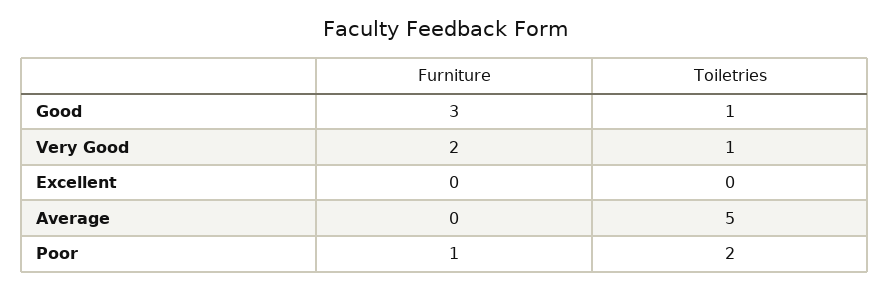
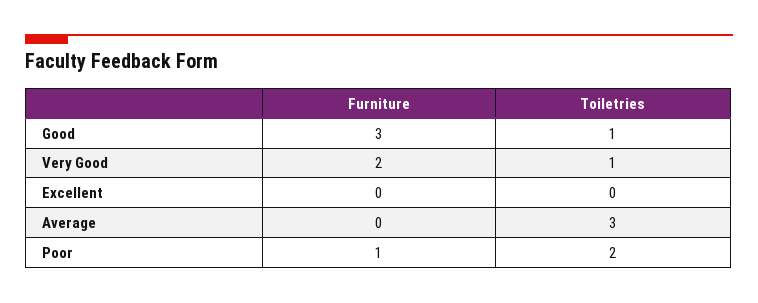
  {
    "Furniture": {
      "Good": 3,
      "Very Good": 2,
      "Excellent": 0,
      "Average": 0,
      "Poor": 1
    },
    "Toiletries": {
      "Good": 1,
      "Very Good": 1,
      "Excellent": 0,
-     "Average": 5,
+     "Average": 3,
      "Poor": 2
    }
  }

